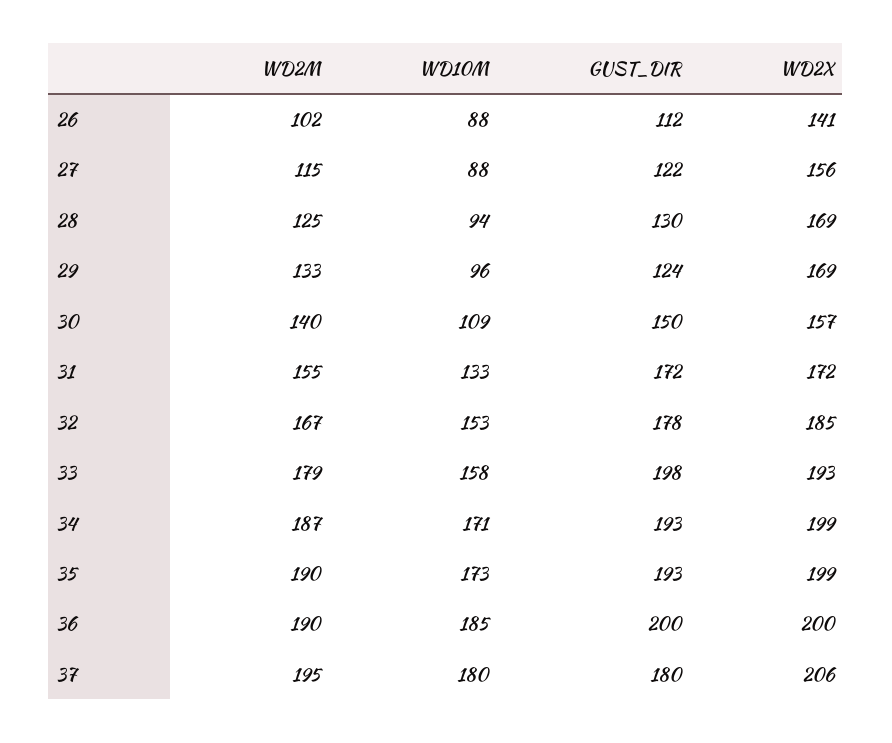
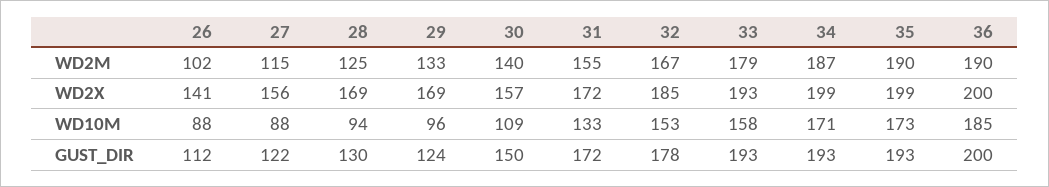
  {
    "WD2M": {
      "26": 102,
      "27": 115,
      "28": 125,
      "29": 133,
      "30": 140,
      "31": 155,
      "32": 167,
      "33": 179,
      "34": 187,
      "35": 190,
-     "36": 190,
+     "36": 190
-     "37": 195
    },
    "WD10M": {
      "26": 88,
      "27": 88,
      "28": 94,
      "29": 96,
      "30": 109,
      "31": 133,
      "32": 153,
      "33": 158,
      "34": 171,
      "35": 173,
-     "36": 185,
+     "36": 185
-     "37": 180
    },
    "GUST_DIR": {
      "26": 112,
      "27": 122,
      "28": 130,
      "29": 124,
      "30": 150,
      "31": 172,
      "32": 178,
-     "33": 198,
+     "33": 193,
      "34": 193,
      "35": 193,
-     "36": 200,
+     "36": 200
-     "37": 180
    },
    "WD2X": {
      "26": 141,
      "27": 156,
      "28": 169,
      "29": 169,
      "30": 157,
      "31": 172,
      "32": 185,
      "33": 193,
      "34": 199,
      "35": 199,
-     "36": 200,
+     "36": 200
-     "37": 206
    }
  }

